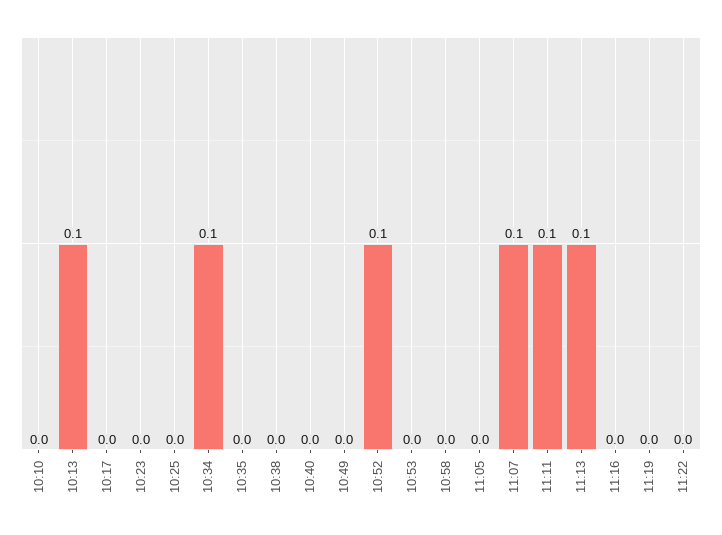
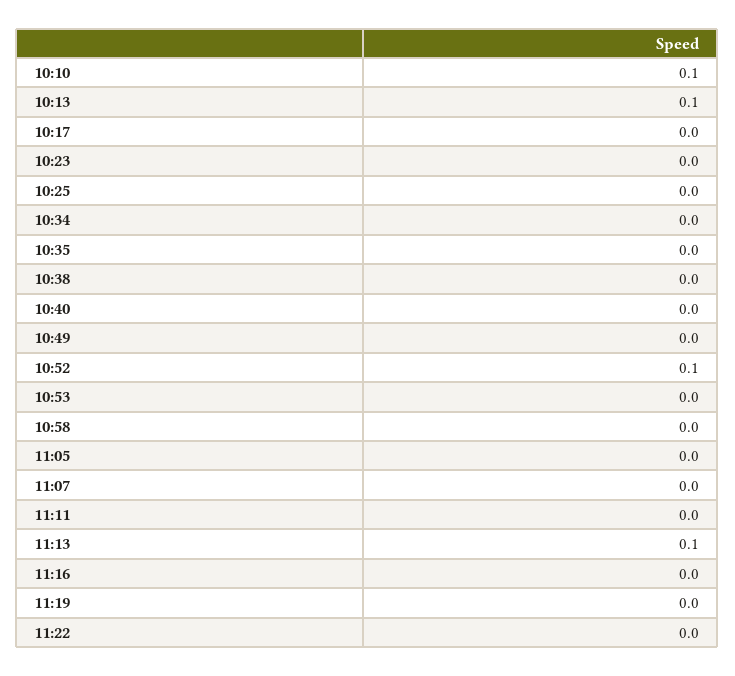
  {
-   "10:10": 0,
+   "10:10": 0.1,
    "10:13": 0.1,
    "10:17": 0,
    "10:23": 0,
    "10:25": 0,
-   "10:34": 0.1,
+   "10:34": 0,
    "10:35": 0,
    "10:38": 0,
    "10:40": 0,
    "10:49": 0,
    "10:52": 0.1,
    "10:53": 0,
    "10:58": 0,
    "11:05": 0,
-   "11:07": 0.1,
+   "11:07": 0,
-   "11:11": 0.1,
+   "11:11": 0,
    "11:13": 0.1,
    "11:16": 0,
    "11:19": 0,
    "11:22": 0
  }

